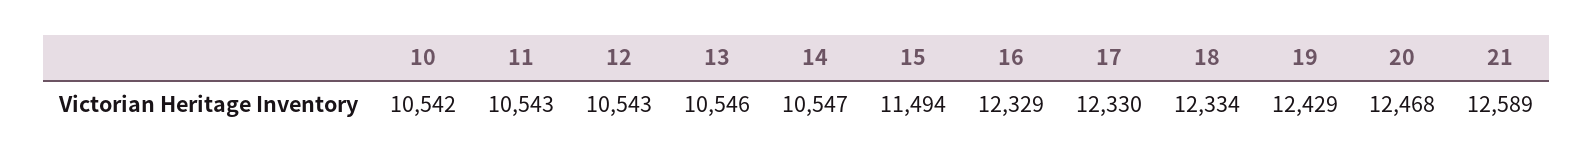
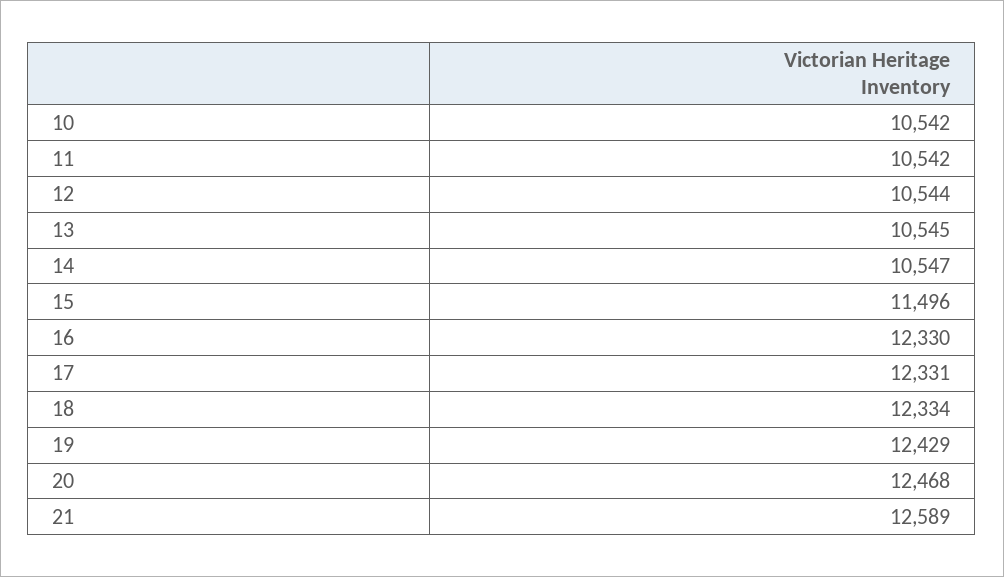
  {
    "10": 10542,
-   "11": 10543,
+   "11": 10542,
-   "12": 10543,
+   "12": 10544,
-   "13": 10546,
+   "13": 10545,
    "14": 10547,
-   "15": 11494,
+   "15": 11496,
-   "16": 12329,
+   "16": 12330,
-   "17": 12330,
+   "17": 12331,
    "18": 12334,
    "19": 12429,
    "20": 12468,
    "21": 12589
  }

